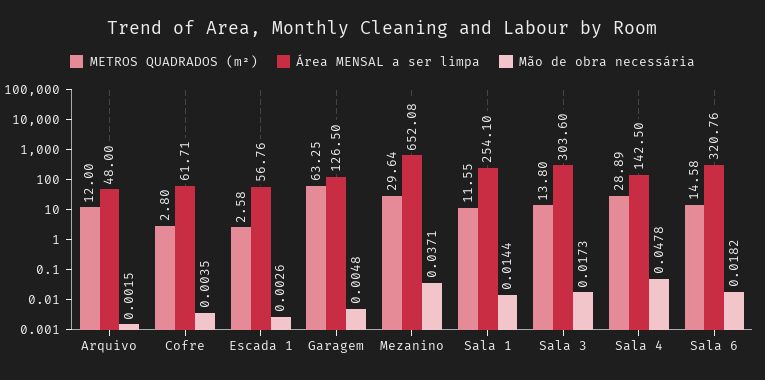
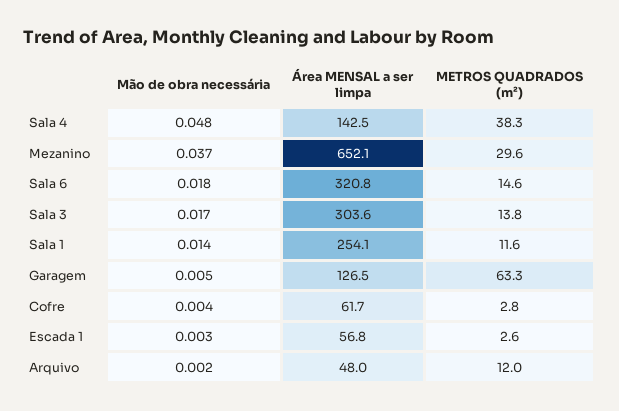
  {
    "METROS QUADRADOS (m²)": {
      "Arquivo": 12,
      "Cofre": 2.8,
      "Escada 1": 2.58,
      "Garagem": 63.25,
      "Mezanino": 29.64,
      "Sala 1": 11.55,
      "Sala 3": 13.8,
-     "Sala 4": 28.89,
+     "Sala 4": 38.3,
      "Sala 6": 14.58
    },
    "Área MENSAL a ser limpa": {
      "Arquivo": 48,
      "Cofre": 61.71,
      "Escada 1": 56.76,
      "Garagem": 126.5,
      "Mezanino": 652.08,
      "Sala 1": 254.1,
      "Sala 3": 303.6,
      "Sala 4": 142.5,
      "Sala 6": 320.76
    },
    "Mão de obra necessária": {
      "Arquivo": 0.0015,
      "Cofre": 0.0035,
      "Escada 1": 0.0026,
      "Garagem": 0.0048,
      "Mezanino": 0.0371,
      "Sala 1": 0.0144,
      "Sala 3": 0.0173,
      "Sala 4": 0.0478,
      "Sala 6": 0.0182
    }
  }

